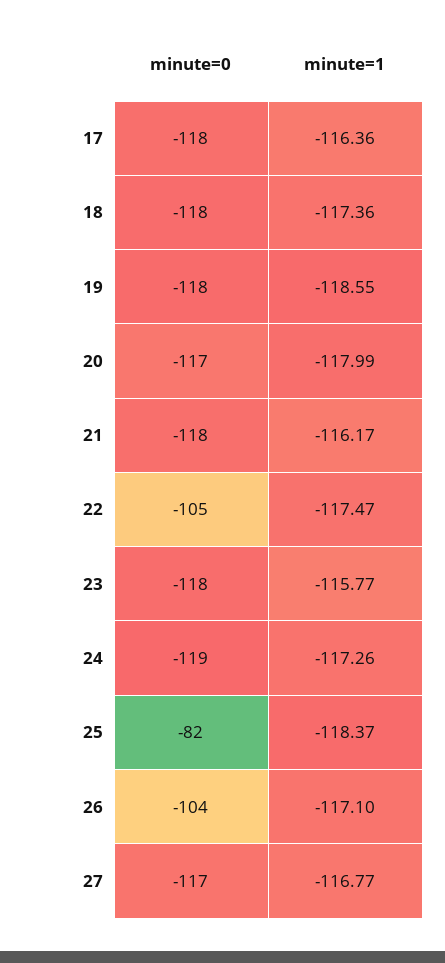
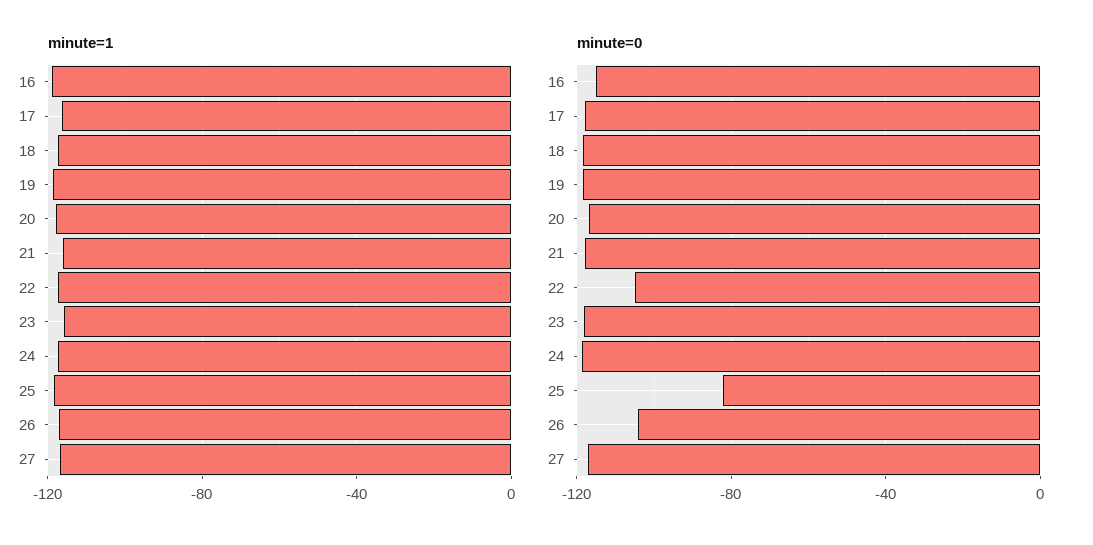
  {
    "minute=0": {
      "17": -118,
      "18": -118,
      "19": -118,
      "20": -117,
      "21": -118,
      "22": -105,
      "23": -118,
      "24": -119,
      "25": -82,
      "26": -104,
-     "27": -117
+     "27": -117,
+     "16": -115
    },
    "minute=1": {
      "17": -116.36,
      "18": -117.36,
      "19": -118.55,
      "20": -117.99,
      "21": -116.17,
      "22": -117.47,
      "23": -115.77,
      "24": -117.26,
      "25": -118.37,
      "26": -117.1,
-     "27": -116.77
+     "27": -116.77,
+     "16": -120
    }
  }

